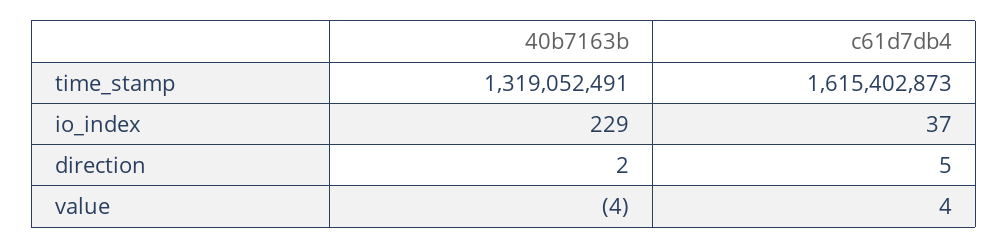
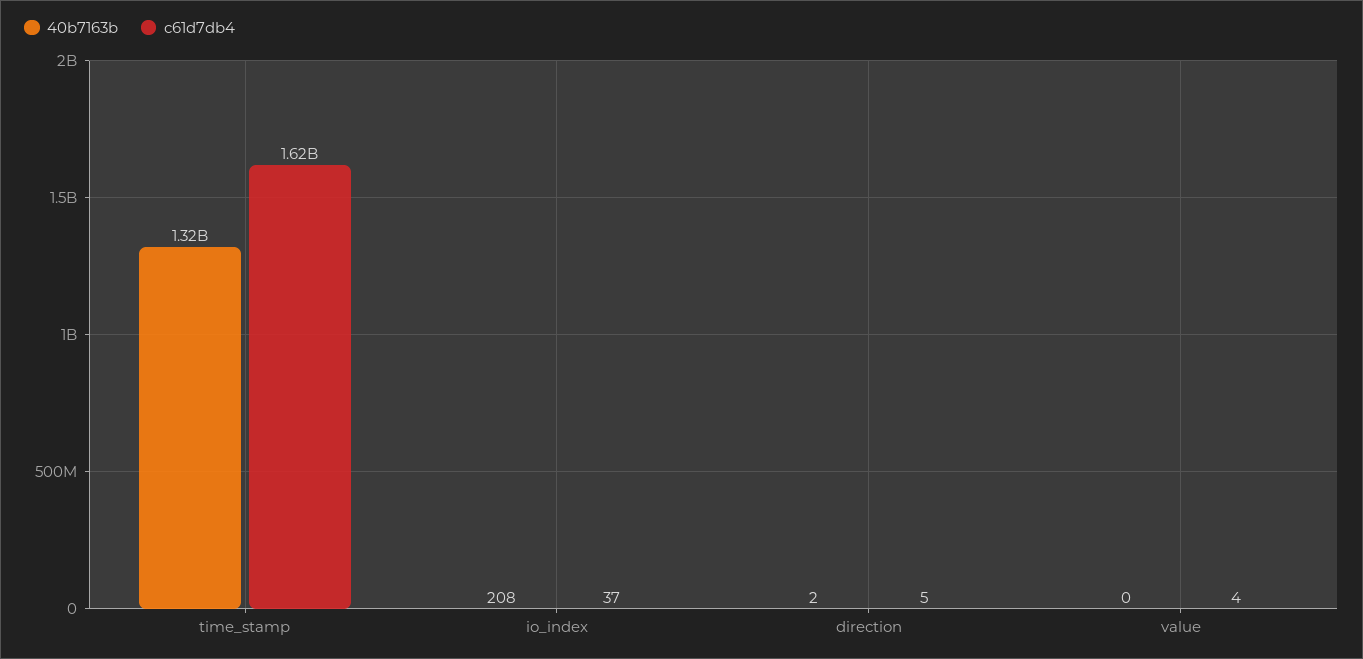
  {
    "40b7163b": {
      "time_stamp": 1319052491,
-     "io_index": 229,
+     "io_index": 208,
      "direction": 2,
-     "value": -4
+     "value": 0
    },
    "c61d7db4": {
      "time_stamp": 1615402873,
      "io_index": 37,
      "direction": 5,
      "value": 4
    }
  }

